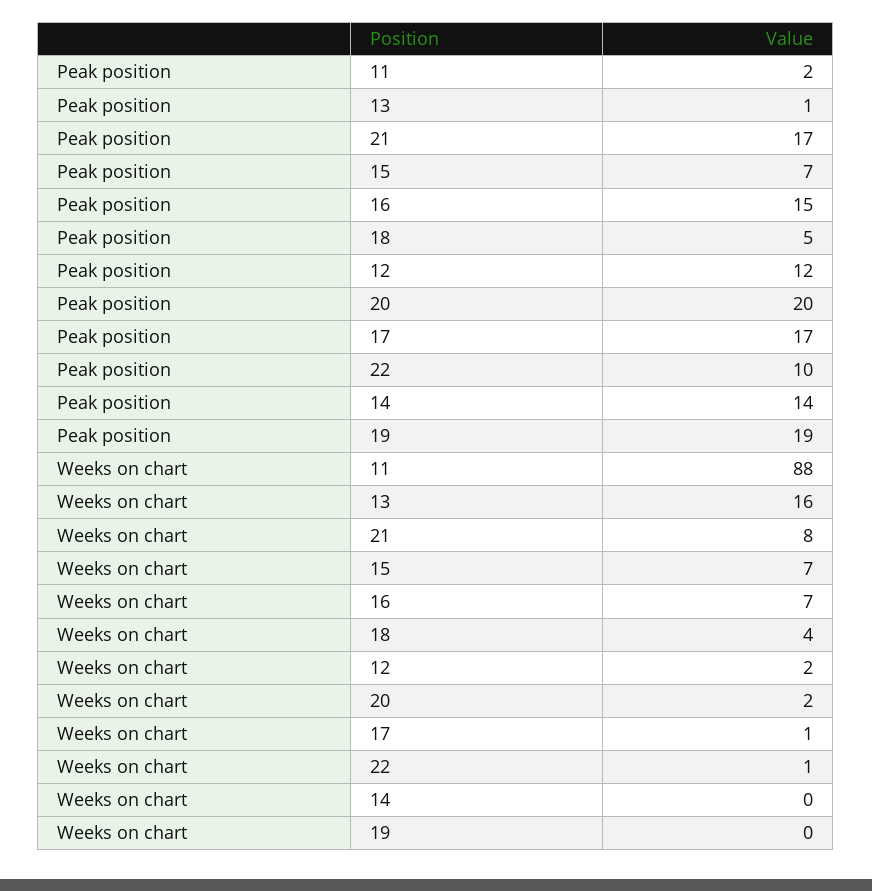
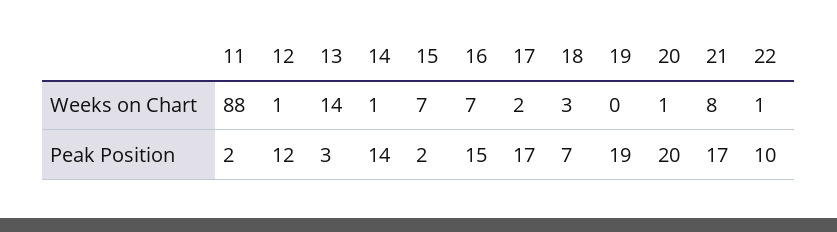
  {
    "Peak position": {
      "11": 2,
-     "13": 1,
+     "13": 3,
      "21": 17,
-     "15": 7,
+     "15": 2,
      "16": 15,
-     "18": 5,
+     "18": 7,
      "12": 12,
      "20": 20,
      "17": 17,
      "22": 10,
      "14": 14,
      "19": 19
    },
    "Weeks on chart": {
      "11": 88,
-     "13": 16,
+     "13": 14,
      "21": 8,
      "15": 7,
      "16": 7,
-     "18": 4,
+     "18": 3,
-     "12": 2,
+     "12": 1,
-     "20": 2,
+     "20": 1,
-     "17": 1,
+     "17": 2,
      "22": 1,
-     "14": 0,
+     "14": 1,
      "19": 0
    }
  }

